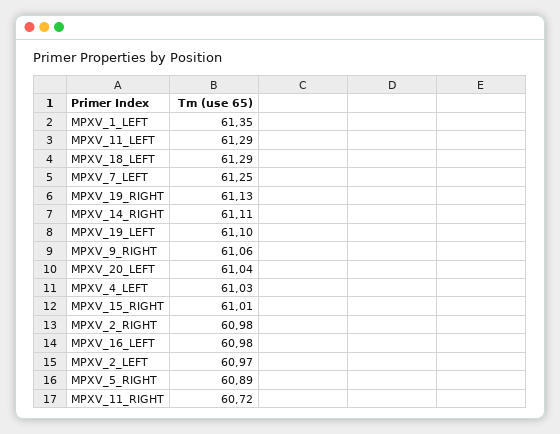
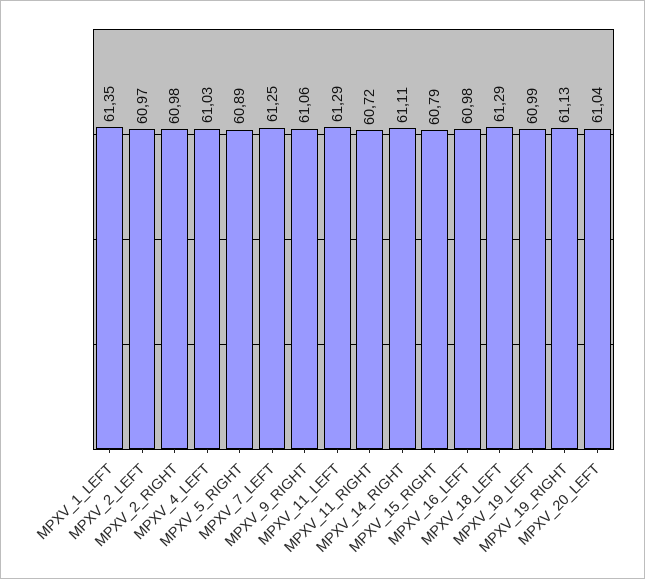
  {
    "MPXV_1_LEFT": 61.35,
    "MPXV_11_LEFT": 61.29,
    "MPXV_18_LEFT": 61.29,
    "MPXV_7_LEFT": 61.25,
    "MPXV_19_RIGHT": 61.13,
    "MPXV_14_RIGHT": 61.11,
-   "MPXV_19_LEFT": 61.1,
+   "MPXV_19_LEFT": 60.99,
    "MPXV_9_RIGHT": 61.06,
    "MPXV_20_LEFT": 61.04,
    "MPXV_4_LEFT": 61.03,
-   "MPXV_15_RIGHT": 61.01,
+   "MPXV_15_RIGHT": 60.79,
    "MPXV_2_RIGHT": 60.98,
    "MPXV_16_LEFT": 60.98,
    "MPXV_2_LEFT": 60.97,
    "MPXV_5_RIGHT": 60.89,
    "MPXV_11_RIGHT": 60.72
  }

